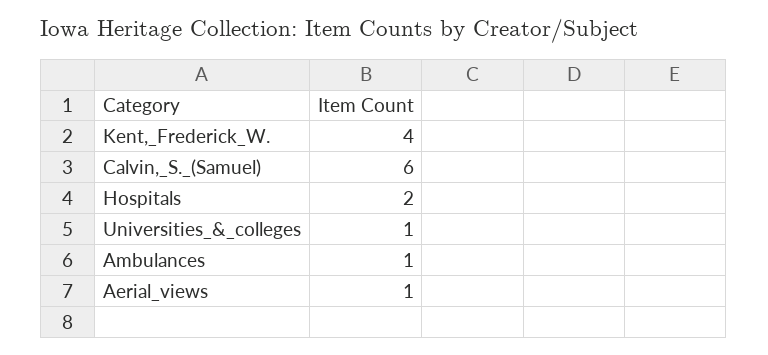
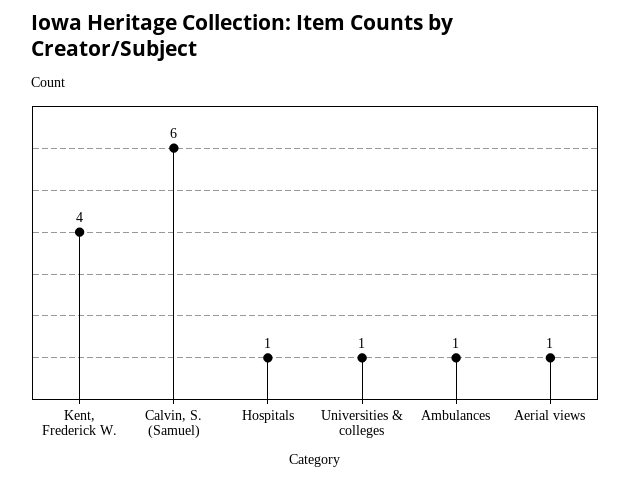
  {
    "Kent,_Frederick_W.": 4,
    "Calvin,_S._(Samuel)": 6,
-   "Hospitals": 2,
+   "Hospitals": 1,
    "Universities_&_colleges": 1,
    "Ambulances": 1,
    "Aerial_views": 1
  }

